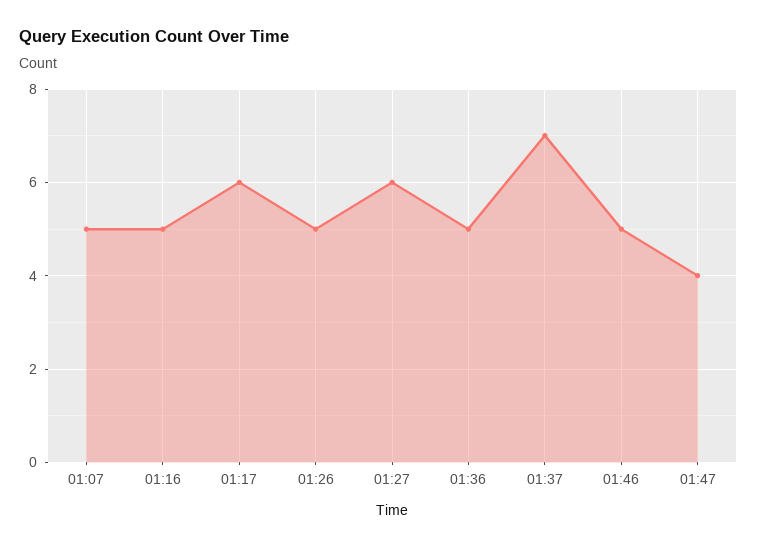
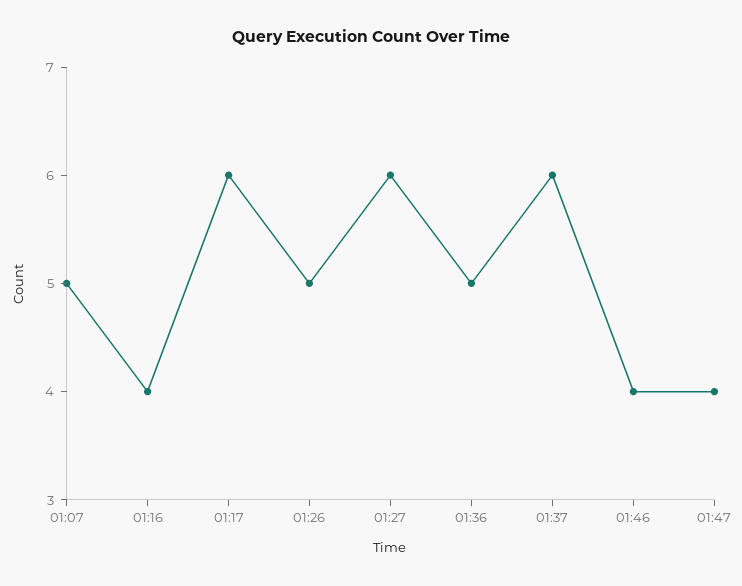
  {
    "01:07": 5,
-   "01:16": 5,
+   "01:16": 4,
    "01:17": 6,
    "01:26": 5,
    "01:27": 6,
    "01:36": 5,
-   "01:37": 7,
+   "01:37": 6,
-   "01:46": 5,
+   "01:46": 4,
    "01:47": 4
  }

